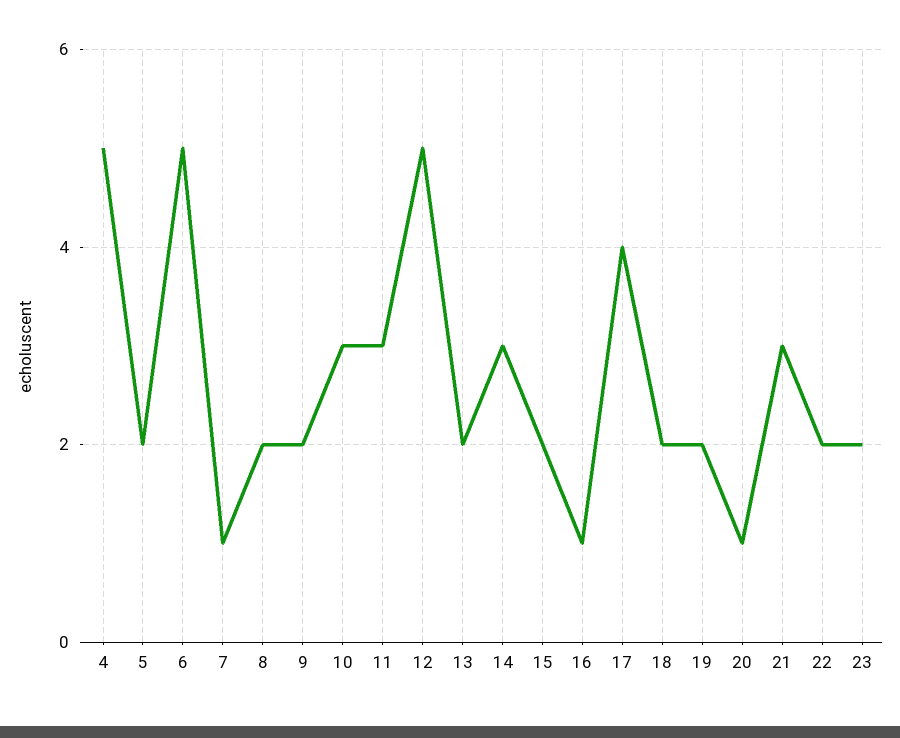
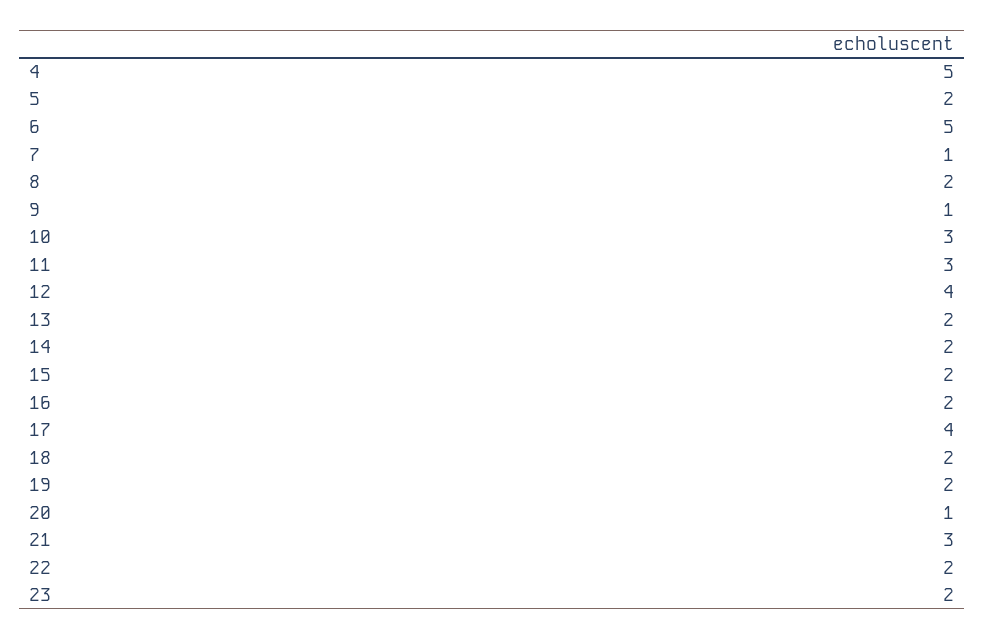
  {
    "4": 5,
    "5": 2,
    "6": 5,
    "7": 1,
    "8": 2,
-   "9": 2,
+   "9": 1,
    "10": 3,
    "11": 3,
-   "12": 5,
+   "12": 4,
    "13": 2,
-   "14": 3,
+   "14": 2,
    "15": 2,
-   "16": 1,
+   "16": 2,
    "17": 4,
    "18": 2,
    "19": 2,
    "20": 1,
    "21": 3,
    "22": 2,
    "23": 2
  }

